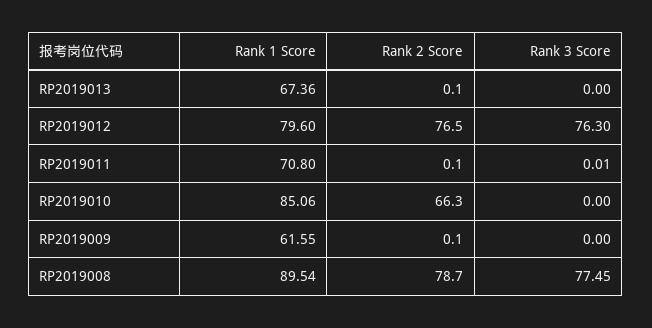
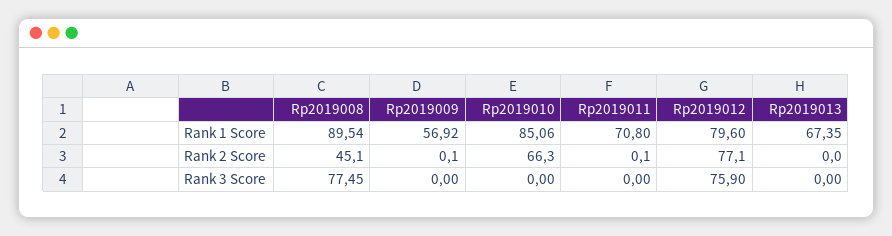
  {
    "Rank 1 Score": {
-     "RP2019013": 67.36,
+     "RP2019013": 67.35,
      "RP2019012": 79.6,
      "RP2019011": 70.8,
      "RP2019010": 85.06,
-     "RP2019009": 61.55,
+     "RP2019009": 56.92,
      "RP2019008": 89.54
    },
    "Rank 2 Score": {
-     "RP2019013": 0.1,
+     "RP2019013": 0,
-     "RP2019012": 76.5,
+     "RP2019012": 77.1,
      "RP2019011": 0.1,
      "RP2019010": 66.3,
      "RP2019009": 0.1,
-     "RP2019008": 78.7
+     "RP2019008": 45.1
    },
    "Rank 3 Score": {
      "RP2019013": 0,
-     "RP2019012": 76.3,
+     "RP2019012": 75.9,
-     "RP2019011": 0.01,
+     "RP2019011": 0,
      "RP2019010": 0,
      "RP2019009": 0,
      "RP2019008": 77.45
    }
  }

